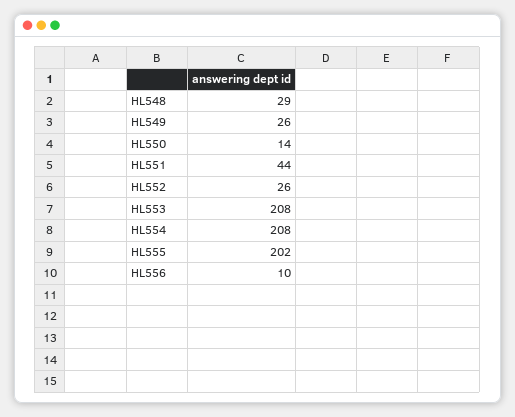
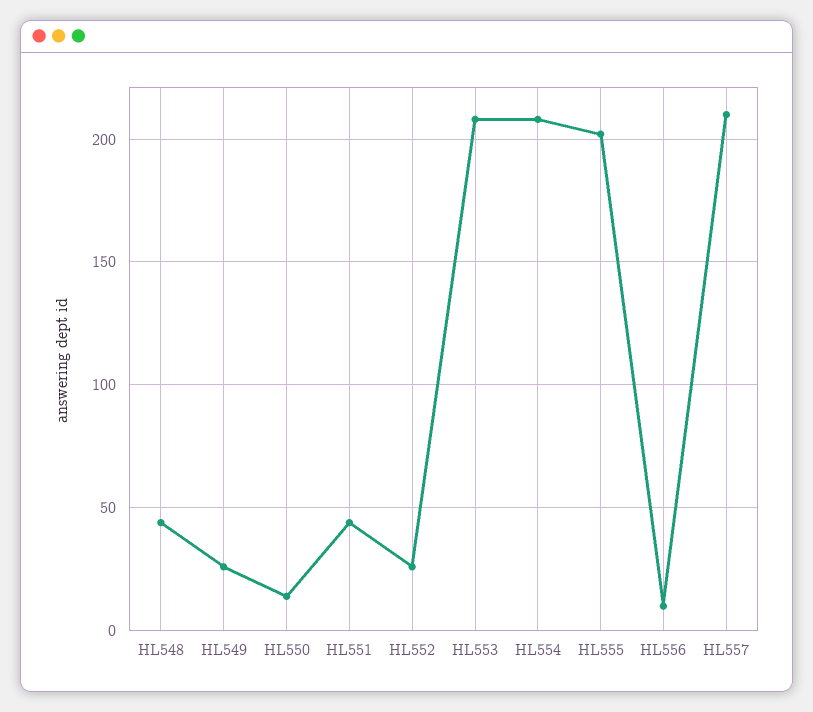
  {
-   "HL548": 29,
+   "HL548": 45,
    "HL549": 26,
    "HL550": 14,
    "HL551": 44,
    "HL552": 26,
    "HL553": 208,
    "HL554": 208,
    "HL555": 202,
-   "HL556": 10
+   "HL556": 10,
+   "HL557": 210
  }

